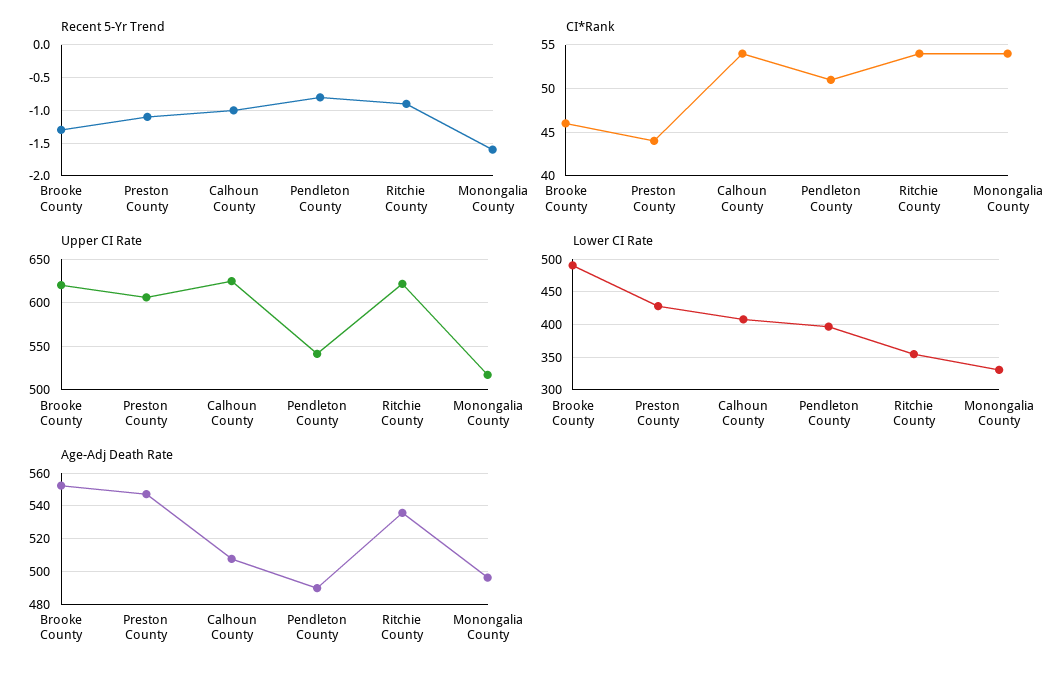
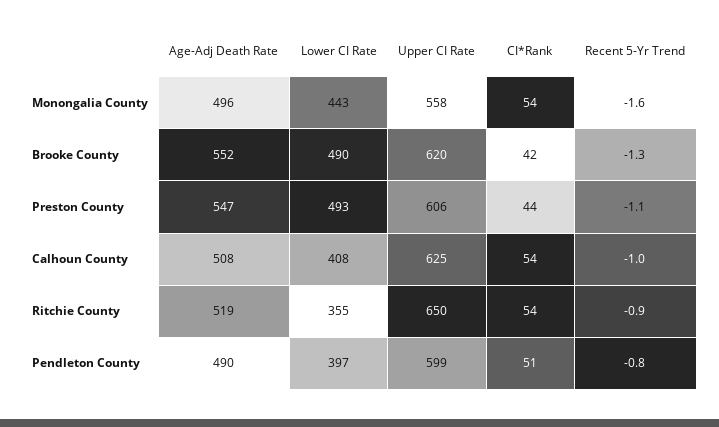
  {
    "Recent 5-Yr Trend": {
      "Brooke County": -1.3,
      "Preston County": -1.1,
      "Calhoun County": -1,
      "Pendleton County": -0.8,
      "Ritchie County": -0.9,
      "Monongalia County": -1.6
    },
    "CI*Rank": {
-     "Brooke County": 46,
+     "Brooke County": 42,
      "Preston County": 44,
      "Calhoun County": 54,
      "Pendleton County": 51,
      "Ritchie County": 54,
      "Monongalia County": 54
    },
    "Upper CI Rate": {
      "Brooke County": 620,
      "Preston County": 606,
      "Calhoun County": 625,
-     "Pendleton County": 540,
+     "Pendleton County": 599,
-     "Ritchie County": 620,
+     "Ritchie County": 650,
-     "Monongalia County": 520
+     "Monongalia County": 558
    },
    "Lower CI Rate": {
      "Brooke County": 490,
-     "Preston County": 430,
+     "Preston County": 493,
      "Calhoun County": 408,
      "Pendleton County": 397,
      "Ritchie County": 355,
-     "Monongalia County": 330
+     "Monongalia County": 443
    },
    "Age-Adj Death Rate": {
      "Brooke County": 552,
      "Preston County": 547,
      "Calhoun County": 508,
      "Pendleton County": 490,
-     "Ritchie County": 535,
+     "Ritchie County": 519,
      "Monongalia County": 496
    }
  }

